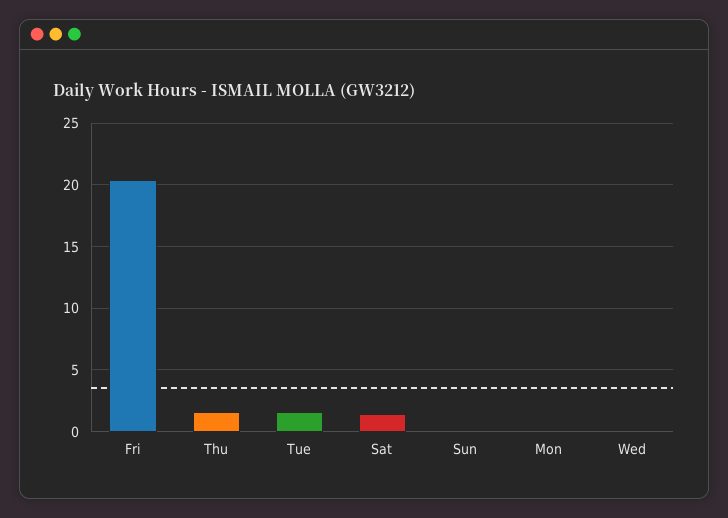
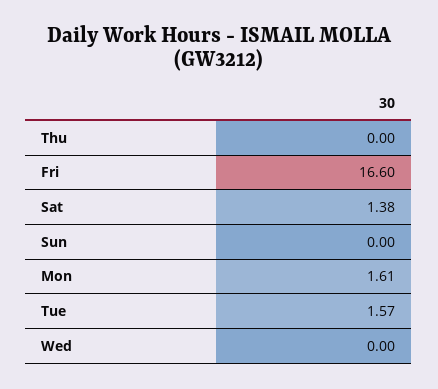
  {
-   "Fri": 20.5,
+   "Fri": 16.6,
-   "Thu": 1.5,
+   "Thu": 0,
    "Tue": 1.57,
    "Sat": 1.38,
    "Sun": 0,
-   "Mon": 0,
+   "Mon": 1.61,
    "Wed": 0
  }

